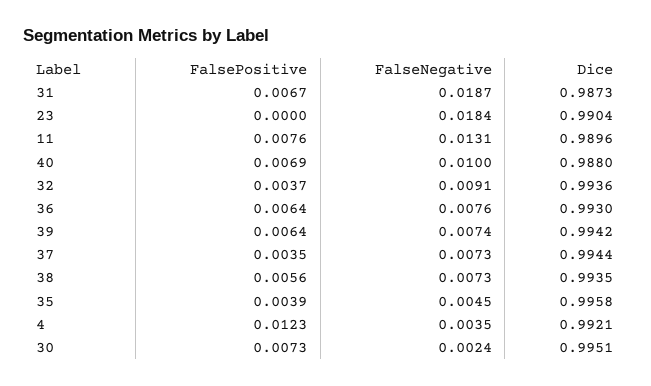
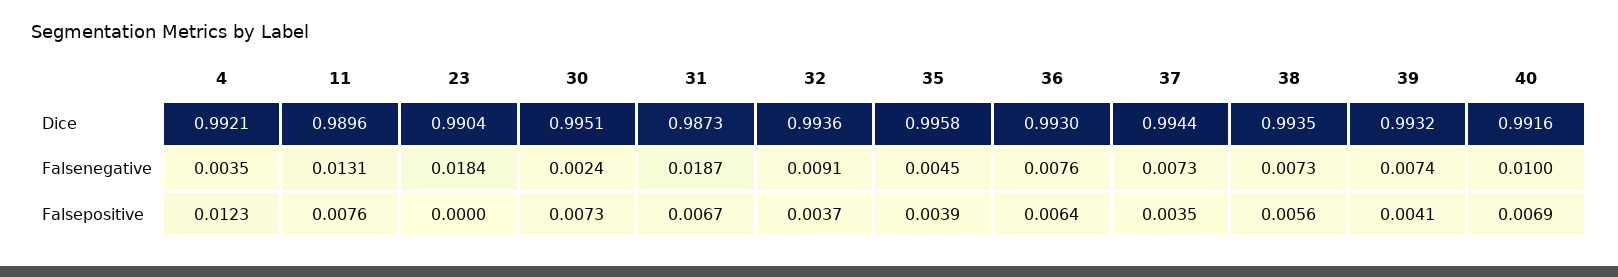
  {
    "FalsePositive": {
      "31": 0.0067,
      "23": 0,
      "11": 0.0076,
      "40": 0.0069,
      "32": 0.0037,
      "36": 0.0064,
-     "39": 0.0064,
+     "39": 0.0041,
      "37": 0.0035,
      "38": 0.0056,
      "35": 0.0039,
      "4": 0.0123,
      "30": 0.0073
    },
    "FalseNegative": {
      "31": 0.0187,
      "23": 0.0184,
      "11": 0.0131,
      "40": 0.01,
      "32": 0.0091,
      "36": 0.0076,
      "39": 0.0074,
      "37": 0.0073,
      "38": 0.0073,
      "35": 0.0045,
      "4": 0.0035,
      "30": 0.0024
    },
    "Dice": {
      "31": 0.9873,
      "23": 0.9904,
      "11": 0.9896,
-     "40": 0.988,
+     "40": 0.9916,
      "32": 0.9936,
      "36": 0.993,
-     "39": 0.9942,
+     "39": 0.9932,
      "37": 0.9944,
      "38": 0.9935,
      "35": 0.9958,
      "4": 0.9921,
      "30": 0.9951
    }
  }

